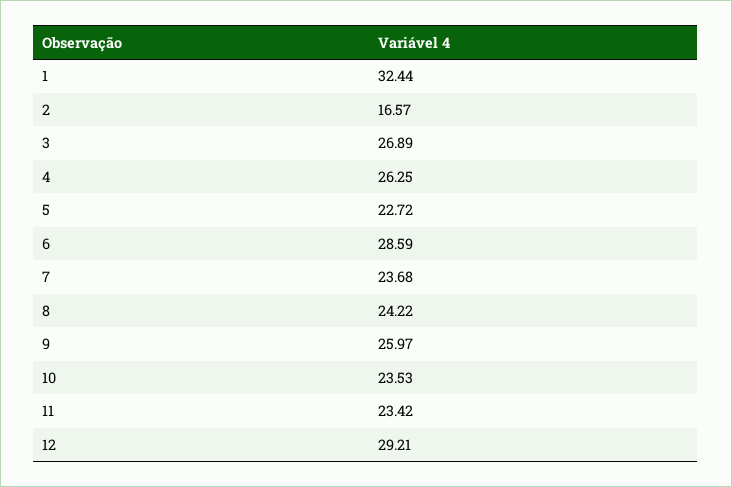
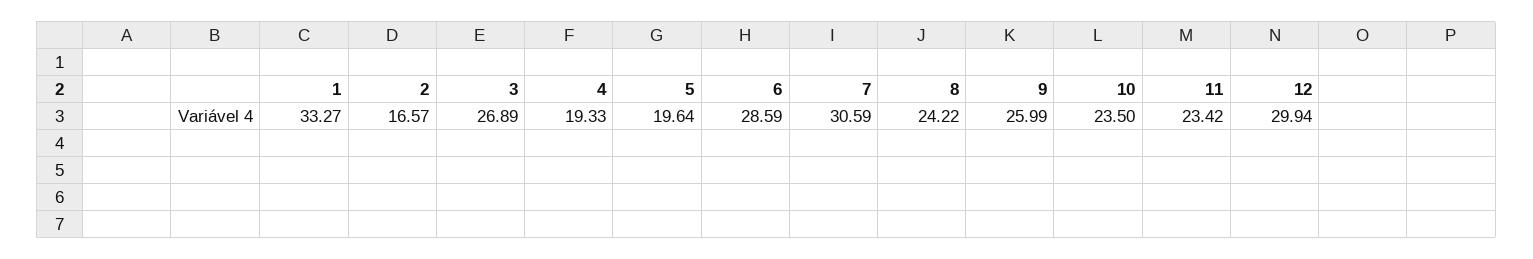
  {
-   "1": 32.44,
+   "1": 33.27,
    "2": 16.57,
    "3": 26.89,
-   "4": 26.25,
+   "4": 19.33,
-   "5": 22.72,
+   "5": 19.64,
    "6": 28.59,
-   "7": 23.68,
+   "7": 30.59,
    "8": 24.22,
-   "9": 25.97,
+   "9": 25.99,
-   "10": 23.53,
+   "10": 23.5,
    "11": 23.42,
-   "12": 29.21
+   "12": 29.94
  }

